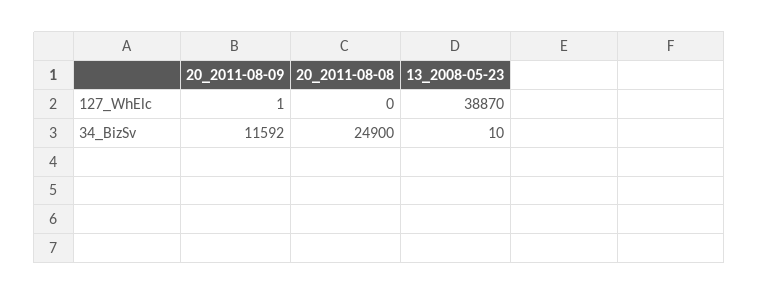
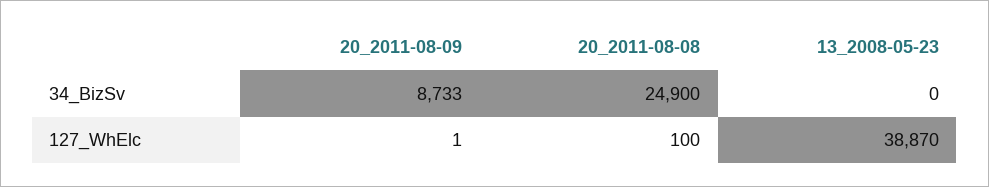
  {
    "20_2011-08-09": {
      "127_WhElc": 1,
-     "34_BizSv": 11592
+     "34_BizSv": 8733
    },
    "20_2011-08-08": {
-     "127_WhElc": 0,
+     "127_WhElc": 100,
      "34_BizSv": 24900
    },
    "13_2008-05-23": {
      "127_WhElc": 38870,
-     "34_BizSv": 10
+     "34_BizSv": 0
    }
  }

